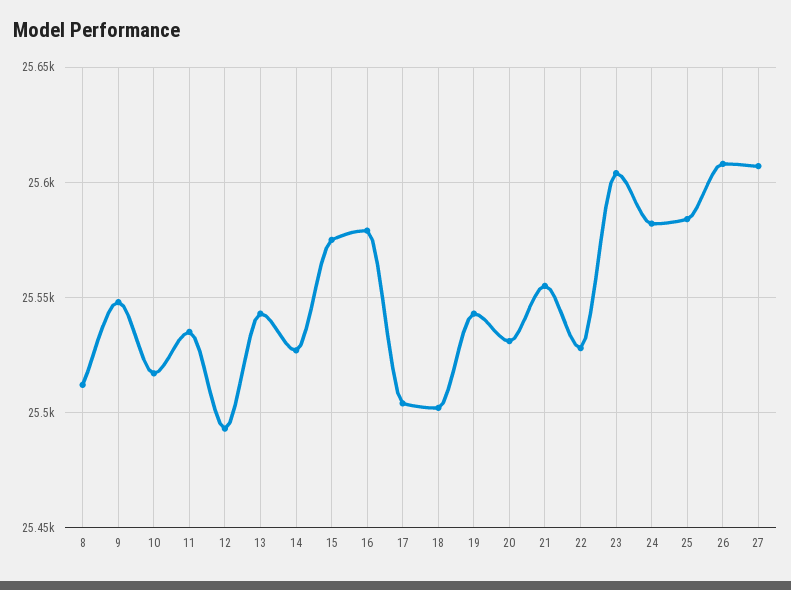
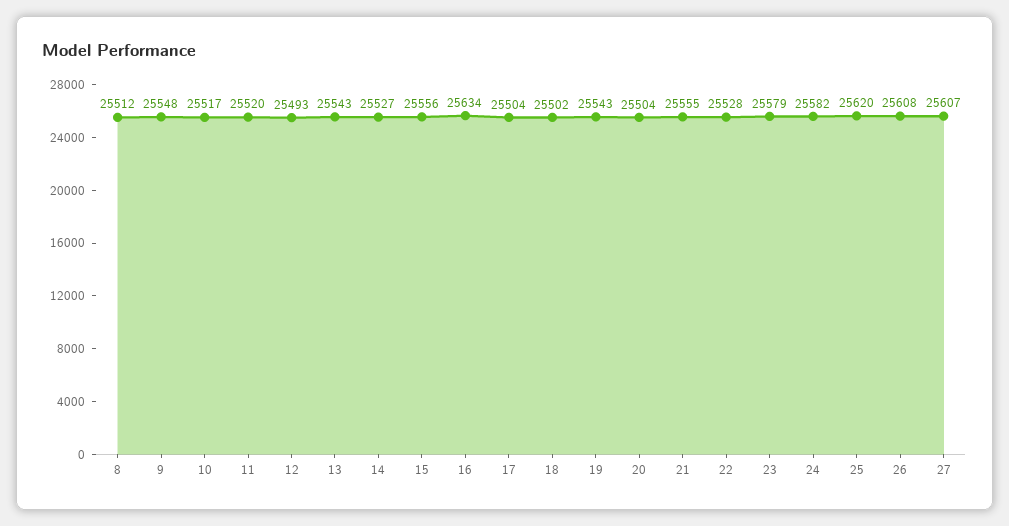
  {
    "8": 25512,
    "9": 25548,
    "10": 25517,
-   "11": 25535,
+   "11": 25520,
    "12": 25493,
    "13": 25543,
    "14": 25527,
-   "15": 25575,
+   "15": 25556,
-   "16": 25580,
+   "16": 25634,
    "17": 25504,
    "18": 25502,
    "19": 25543,
-   "20": 25530,
+   "20": 25504,
    "21": 25555,
    "22": 25528,
-   "23": 25605,
+   "23": 25579,
    "24": 25582,
-   "25": 25585,
+   "25": 25620,
    "26": 25608,
    "27": 25607
  }

